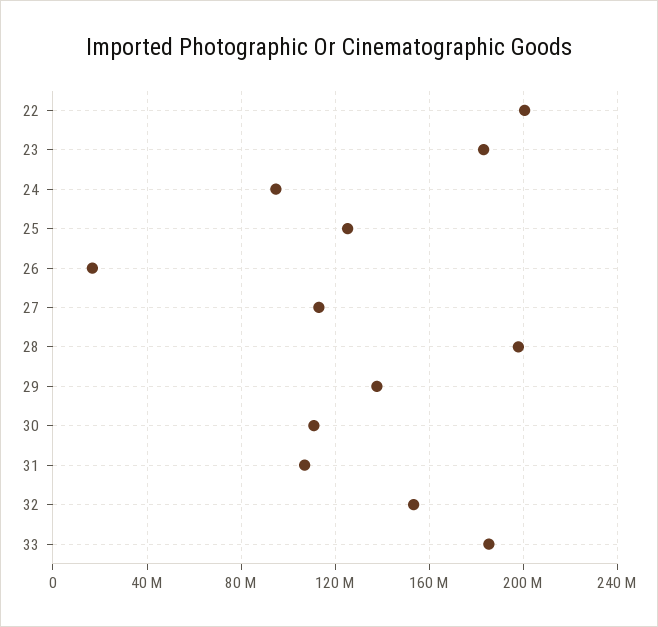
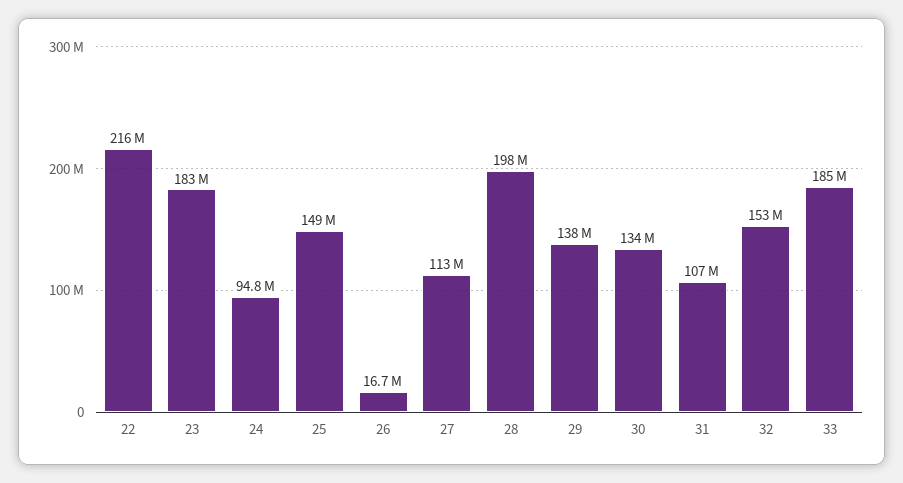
  {
-   "22": 200000000,
+   "22": 216000000,
    "23": 183000000,
    "24": 94800000,
-   "25": 125000000,
+   "25": 149000000,
    "26": 16700000,
    "27": 113000000,
    "28": 198000000,
    "29": 138000000,
-   "30": 110000000,
+   "30": 134000000,
    "31": 107000000,
    "32": 153000000,
    "33": 185000000
  }

